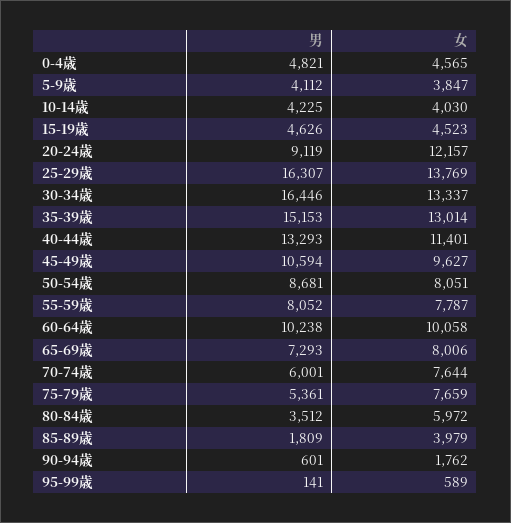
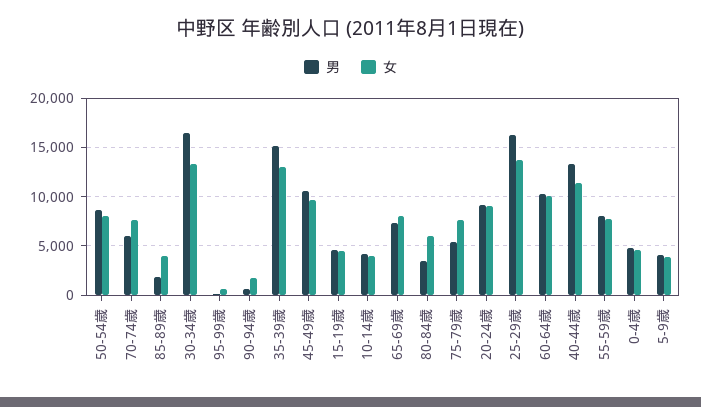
  {
    "男": {
      "0-4歳": 4821,
      "5-9歳": 4112,
      "10-14歳": 4225,
      "15-19歳": 4626,
      "20-24歳": 9119,
      "25-29歳": 16307,
      "30-34歳": 16446,
      "35-39歳": 15153,
      "40-44歳": 13293,
      "45-49歳": 10594,
      "50-54歳": 8681,
      "55-59歳": 8052,
      "60-64歳": 10238,
      "65-69歳": 7293,
      "70-74歳": 6001,
      "75-79歳": 5361,
      "80-84歳": 3512,
      "85-89歳": 1809,
      "90-94歳": 601,
      "95-99歳": 141
    },
    "女": {
      "0-4歳": 4565,
      "5-9歳": 3847,
      "10-14歳": 4030,
      "15-19歳": 4523,
-     "20-24歳": 12157,
+     "20-24歳": 9000,
      "25-29歳": 13769,
      "30-34歳": 13337,
      "35-39歳": 13014,
      "40-44歳": 11401,
      "45-49歳": 9627,
      "50-54歳": 8051,
      "55-59歳": 7787,
      "60-64歳": 10058,
      "65-69歳": 8006,
      "70-74歳": 7644,
      "75-79歳": 7659,
      "80-84歳": 5972,
      "85-89歳": 3979,
      "90-94歳": 1762,
      "95-99歳": 589
    }
  }

